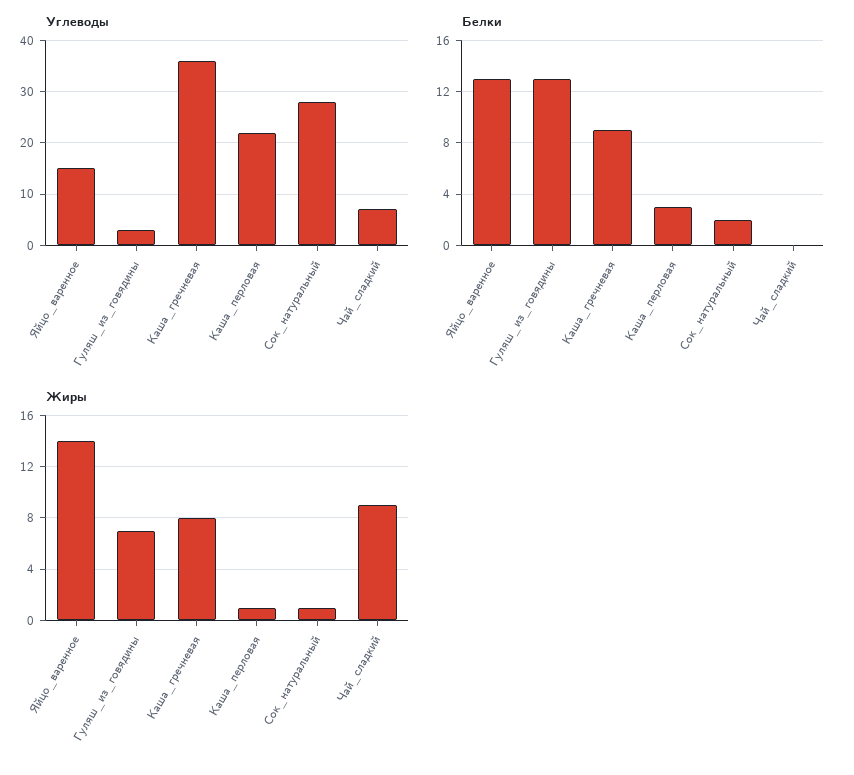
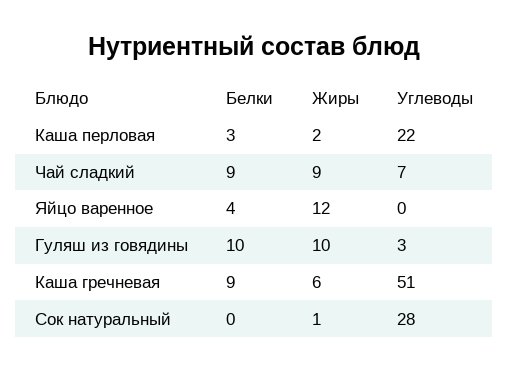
  {
    "Углеводы": {
-     "Яйцо_варенное": 15,
+     "Яйцо_варенное": 0,
      "Гуляш_из_говядины": 3,
-     "Каша_гречневая": 35,
+     "Каша_гречневая": 51,
      "Каша_перловая": 22,
      "Сок_натуральный": 28,
      "Чай_сладкий": 7
    },
    "Белки": {
-     "Яйцо_варенное": 13,
+     "Яйцо_варенное": 4,
-     "Гуляш_из_говядины": 13,
+     "Гуляш_из_говядины": 10,
      "Каша_гречневая": 9,
      "Каша_перловая": 3,
-     "Сок_натуральный": 2,
+     "Сок_натуральный": 0,
-     "Чай_сладкий": 0
+     "Чай_сладкий": 9
    },
    "Жиры": {
-     "Яйцо_варенное": 14,
+     "Яйцо_варенное": 12,
-     "Гуляш_из_говядины": 7,
+     "Гуляш_из_говядины": 10,
-     "Каша_гречневая": 8,
+     "Каша_гречневая": 6,
-     "Каша_перловая": 1,
+     "Каша_перловая": 2,
      "Сок_натуральный": 1,
      "Чай_сладкий": 9
    }
  }

